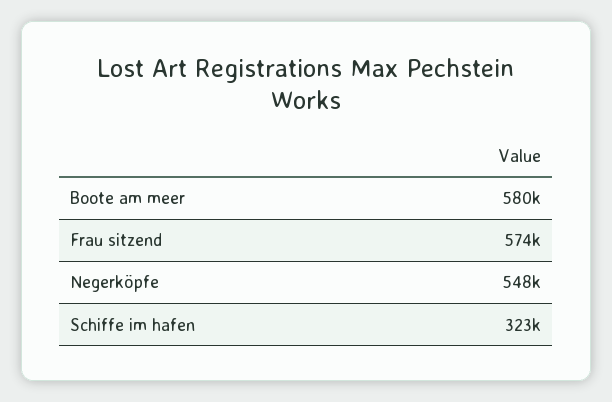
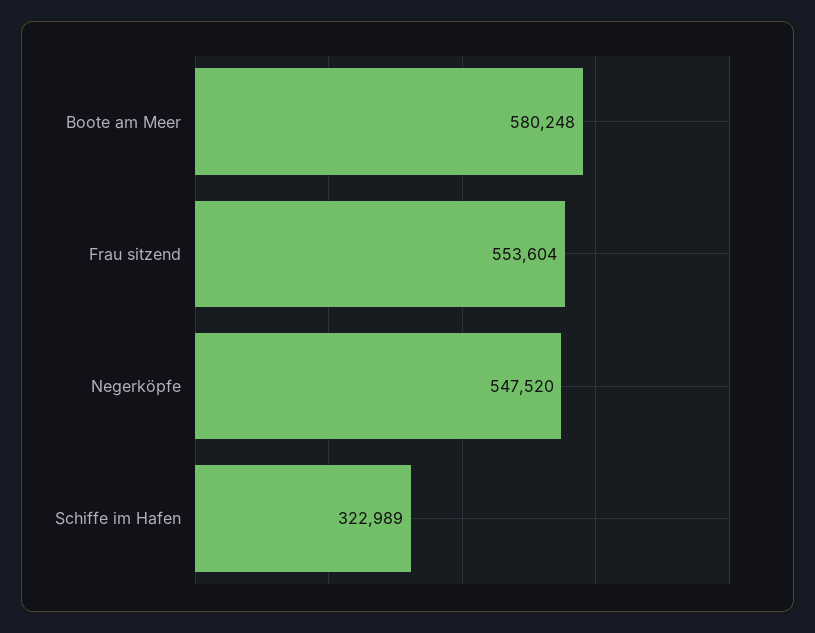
  {
    "Boote am meer": 580248,
-   "Frau sitzend": 574000,
+   "Frau sitzend": 553604,
    "Negerköpfe": 547520,
    "Schiffe im hafen": 322989
  }

